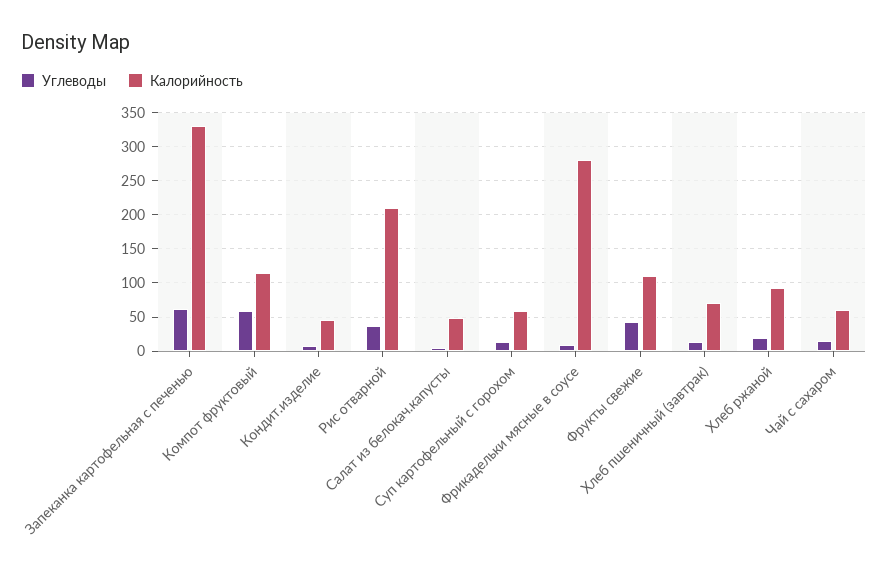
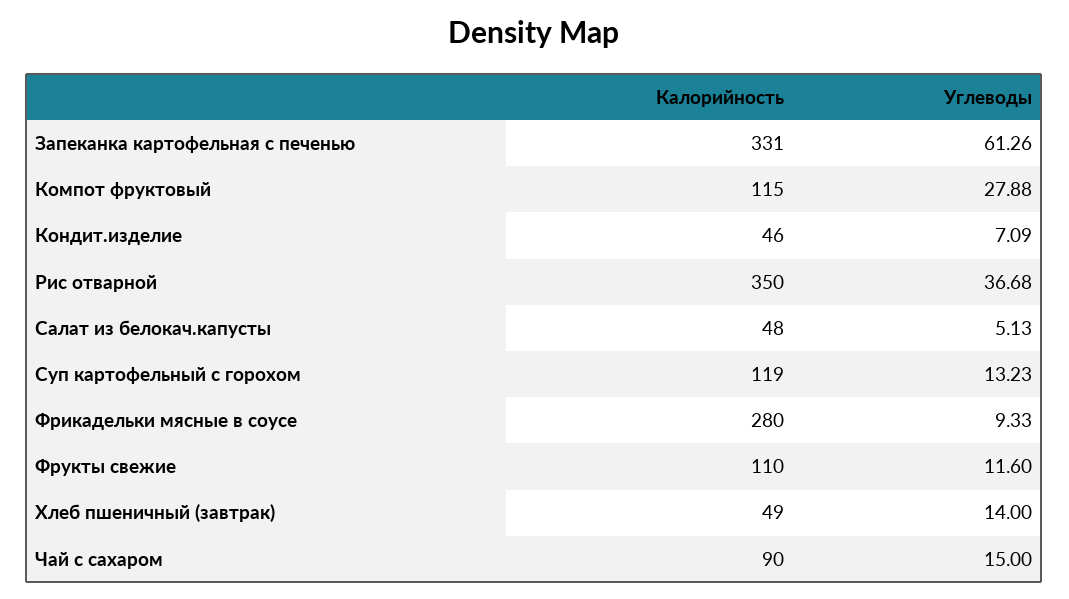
  {
    "Углеводы": {
      "Запеканка картофельная с печенью": 61.26,
-     "Компот фруктовый": 60,
+     "Компот фруктовый": 27.88,
      "Кондит.изделие": 7.09,
      "Рис отварной": 36.68,
      "Салат из белокач.капусты": 5.13,
      "Суп картофельный с горохом": 13.23,
      "Фрикадельки мясные в соусе": 9.33,
-     "Фрукты свежие": 40,
+     "Фрукты свежие": 11.6,
      "Хлеб пшеничный (завтрак)": 14,
-     "Хлеб ржаной": 20,
      "Чай с сахаром": 15
    },
    "Калорийность": {
      "Запеканка картофельная с печенью": 331,
      "Компот фруктовый": 115,
      "Кондит.изделие": 46,
-     "Рис отварной": 210,
+     "Рис отварной": 350,
      "Салат из белокач.капусты": 48,
-     "Суп картофельный с горохом": 60,
+     "Суп картофельный с горохом": 119,
      "Фрикадельки мясные в соусе": 280,
      "Фрукты свежие": 110,
-     "Хлеб пшеничный (завтрак)": 70,
+     "Хлеб пшеничный (завтрак)": 49,
-     "Хлеб ржаной": 90,
-     "Чай с сахаром": 60
+     "Чай с сахаром": 90
    }
  }

